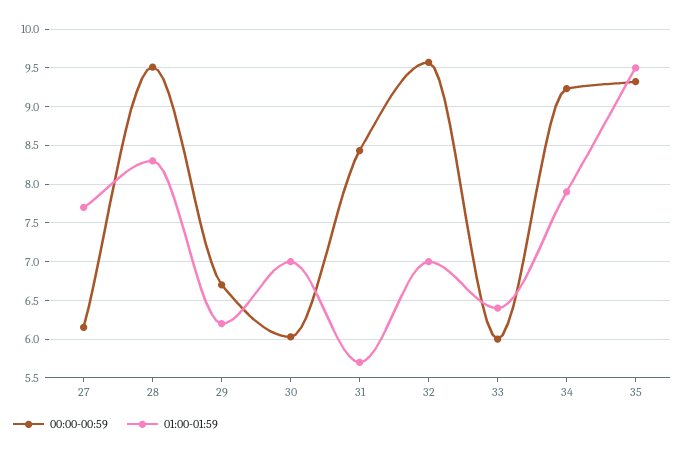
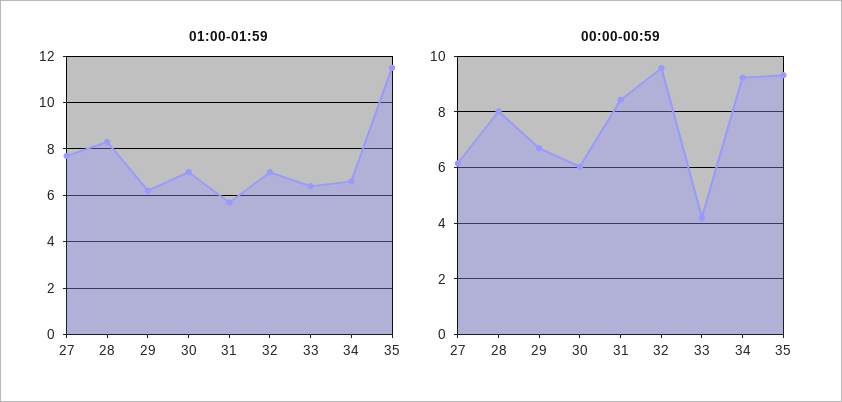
  {
    "00:00-00:59": {
      "27": 6.2,
-     "28": 9.5,
+     "28": 8,
      "29": 6.7,
      "30": 6,
      "31": 8.4,
      "32": 9.6,
-     "33": 6,
+     "33": 4.25,
      "34": 9.2,
      "35": 9.3
    },
    "01:00-01:59": {
      "27": 7.7,
      "28": 8.3,
      "29": 6.2,
      "30": 7,
      "31": 5.7,
      "32": 7,
      "33": 6.4,
-     "34": 7.9,
+     "34": 6.5,
-     "35": 9.5
+     "35": 11.5
    }
  }

